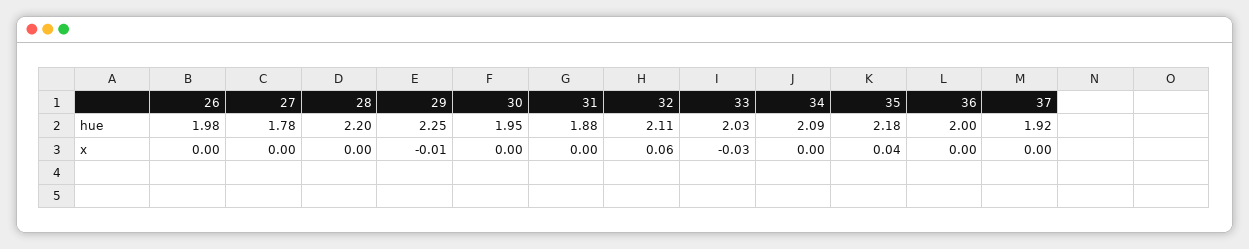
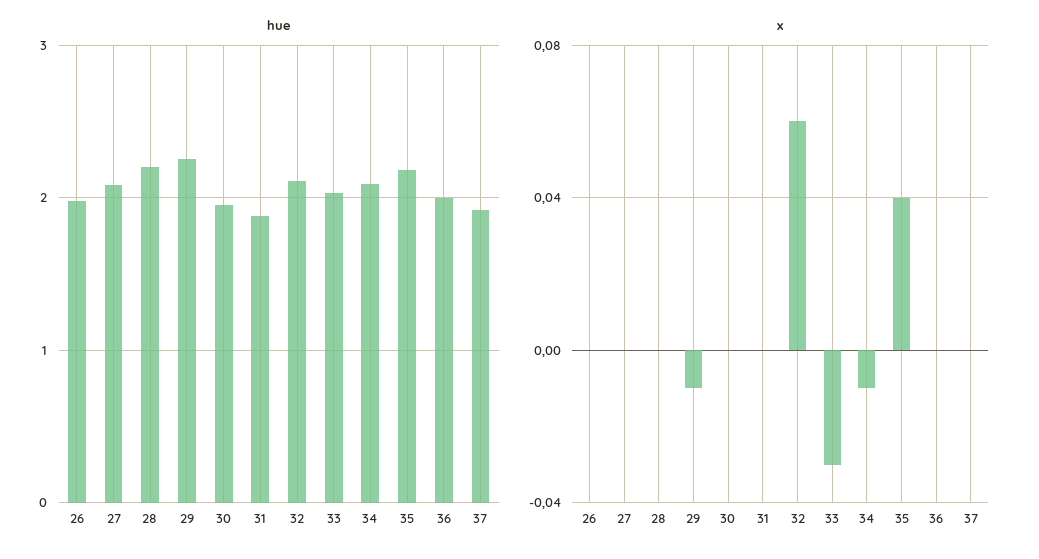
  {
    "hue": {
      "26": 1.98,
-     "27": 1.78,
+     "27": 2.1,
      "28": 2.2,
      "29": 2.25,
      "30": 1.95,
      "31": 1.88,
      "32": 2.11,
      "33": 2.03,
      "34": 2.09,
      "35": 2.18,
      "36": 2,
      "37": 1.92
    },
    "x": {
      "26": 0,
      "27": 0,
      "28": 0,
      "29": -0.01,
      "30": 0,
      "31": 0,
      "32": 0.06,
      "33": -0.03,
-     "34": 0,
+     "34": -0.01,
      "35": 0.04,
      "36": 0,
      "37": 0
    }
  }

